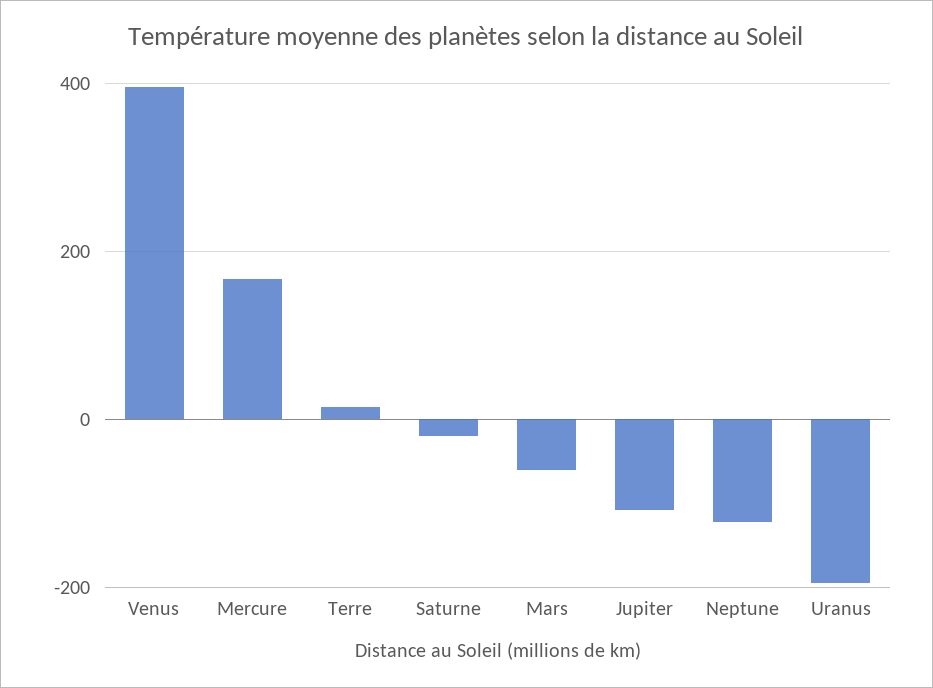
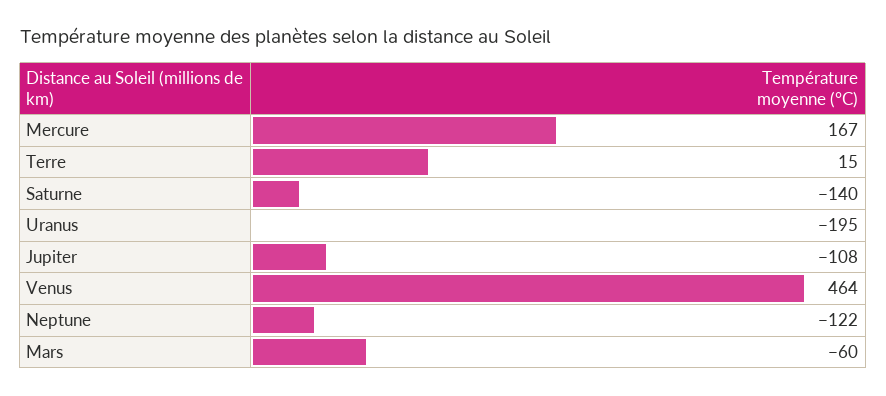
  {
-   "Venus": 400,
+   "Venus": 464,
    "Mercure": 167,
    "Terre": 15,
-   "Saturne": -20,
+   "Saturne": -140,
    "Mars": -60,
    "Jupiter": -108,
    "Neptune": -122,
    "Uranus": -195
  }

